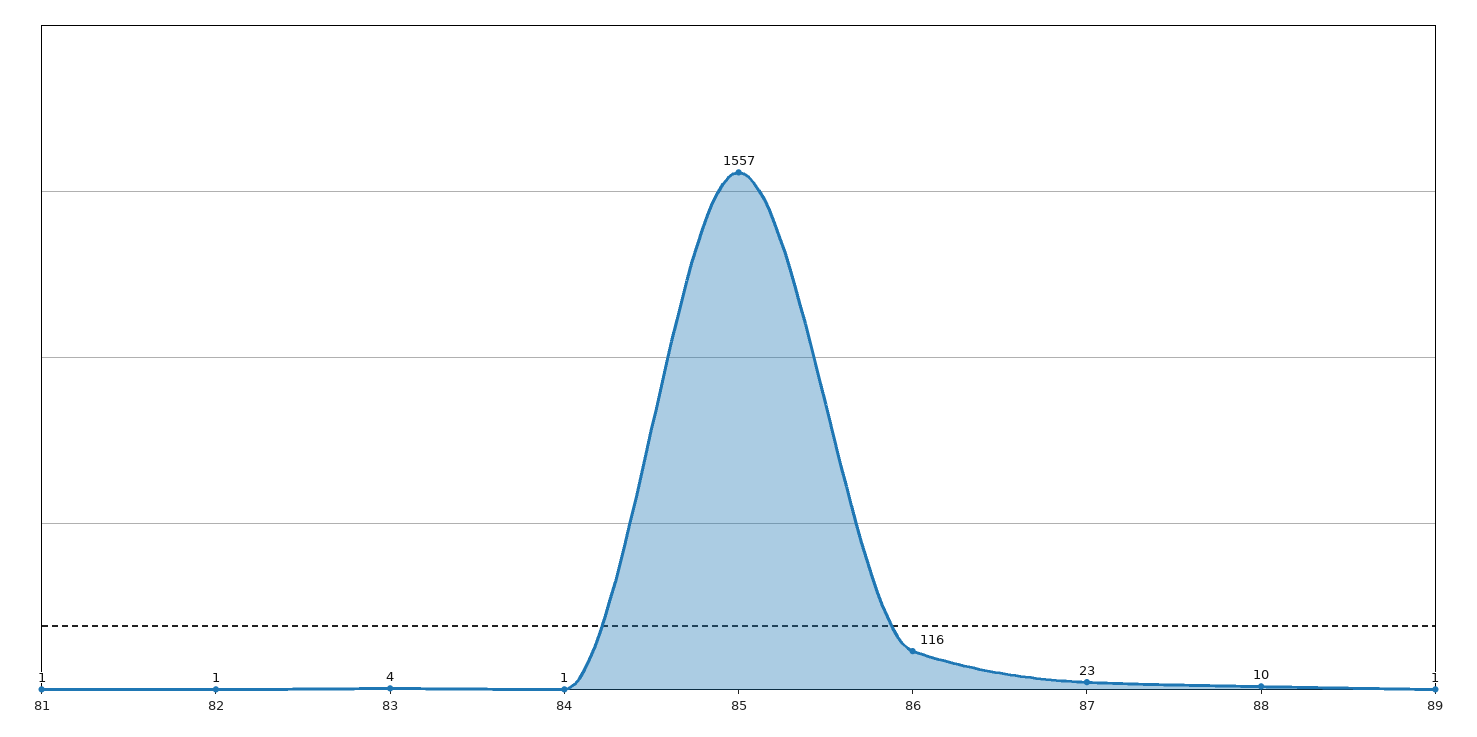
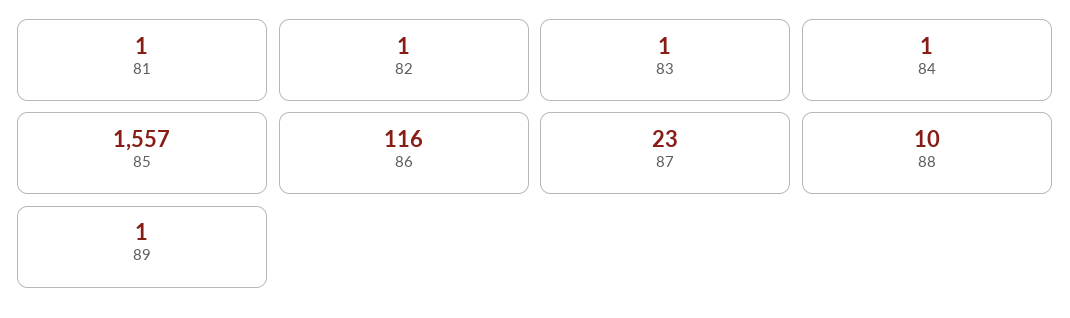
  {
    "81": 1,
    "82": 1,
-   "83": 4,
+   "83": 1,
    "84": 1,
    "85": 1557,
    "86": 116,
    "87": 23,
    "88": 10,
    "89": 1
  }

